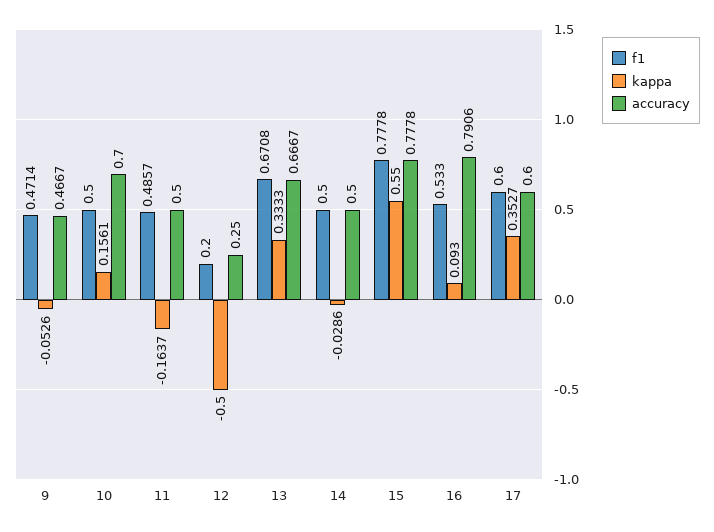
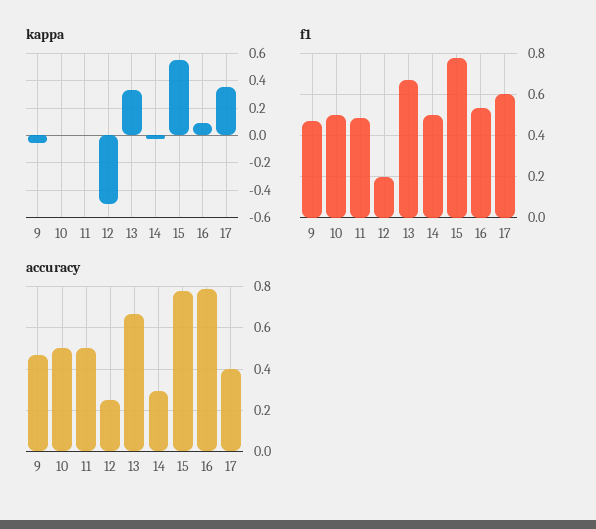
  {
    "f1": {
      "9": 0.4714,
      "10": 0.5,
      "11": 0.4857,
      "12": 0.2,
      "13": 0.6708,
      "14": 0.5,
      "15": 0.7778,
      "16": 0.533,
      "17": 0.6
    },
    "kappa": {
      "9": -0.0526,
-     "10": 0.1561,
+     "10": 0,
-     "11": -0.1637,
+     "11": 0,
      "12": -0.5,
      "13": 0.3333,
      "14": -0.0286,
      "15": 0.55,
      "16": 0.093,
      "17": 0.3527
    },
    "accuracy": {
      "9": 0.4667,
-     "10": 0.7,
+     "10": 0.5,
      "11": 0.5,
      "12": 0.25,
      "13": 0.6667,
-     "14": 0.5,
+     "14": 0.3,
      "15": 0.7778,
      "16": 0.7906,
-     "17": 0.6
+     "17": 0.4
    }
  }

